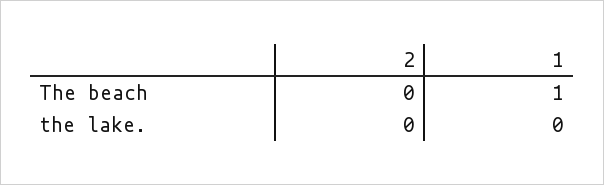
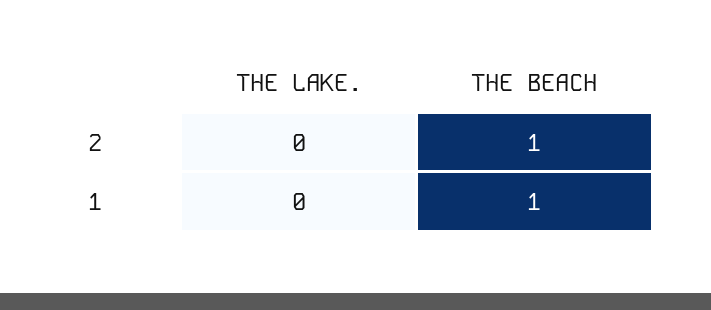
  {
    "2": {
-     "The beach": 0,
+     "The beach": 1,
      "the lake.": 0
    },
    "1": {
      "The beach": 1,
      "the lake.": 0
    }
  }

